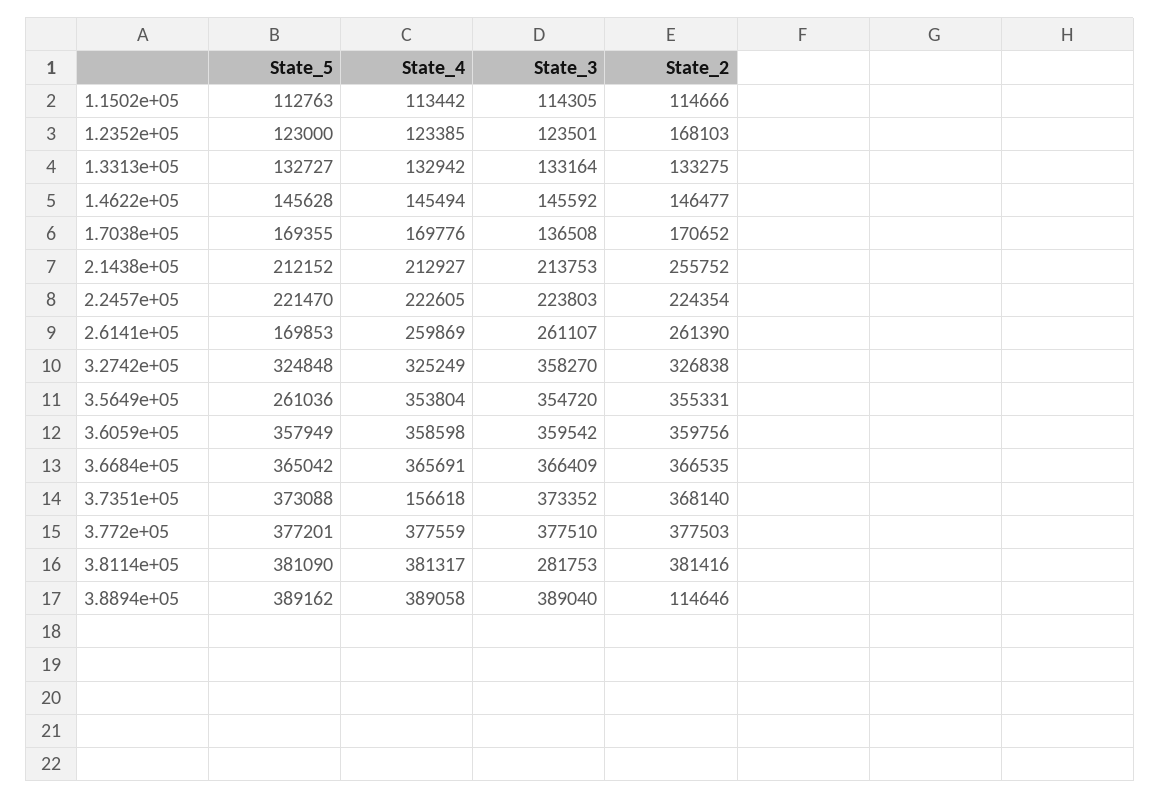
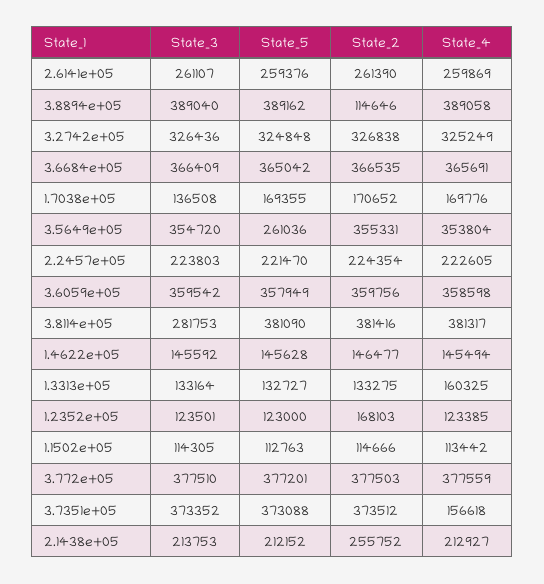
  {
    "State_5": {
      "1.1502e+05": 112763,
      "1.2352e+05": 123000,
      "1.3313e+05": 132727,
      "1.4622e+05": 145628,
      "1.7038e+05": 169355,
      "2.1438e+05": 212152,
      "2.2457e+05": 221470,
-     "2.6141e+05": 169853,
+     "2.6141e+05": 259376,
      "3.2742e+05": 324848,
      "3.5649e+05": 261036,
      "3.6059e+05": 357949,
      "3.6684e+05": 365042,
      "3.7351e+05": 373088,
      "3.772e+05": 377201,
      "3.8114e+05": 381090,
      "3.8894e+05": 389162
    },
    "State_4": {
      "1.1502e+05": 113442,
      "1.2352e+05": 123385,
-     "1.3313e+05": 132942,
+     "1.3313e+05": 160325,
      "1.4622e+05": 145494,
      "1.7038e+05": 169776,
      "2.1438e+05": 212927,
      "2.2457e+05": 222605,
      "2.6141e+05": 259869,
      "3.2742e+05": 325249,
      "3.5649e+05": 353804,
      "3.6059e+05": 358598,
      "3.6684e+05": 365691,
      "3.7351e+05": 156618,
      "3.772e+05": 377559,
      "3.8114e+05": 381317,
      "3.8894e+05": 389058
    },
    "State_3": {
      "1.1502e+05": 114305,
      "1.2352e+05": 123501,
      "1.3313e+05": 133164,
      "1.4622e+05": 145592,
      "1.7038e+05": 136508,
      "2.1438e+05": 213753,
      "2.2457e+05": 223803,
      "2.6141e+05": 261107,
-     "3.2742e+05": 358270,
+     "3.2742e+05": 326436,
      "3.5649e+05": 354720,
      "3.6059e+05": 359542,
      "3.6684e+05": 366409,
      "3.7351e+05": 373352,
      "3.772e+05": 377510,
      "3.8114e+05": 281753,
      "3.8894e+05": 389040
    },
    "State_2": {
      "1.1502e+05": 114666,
      "1.2352e+05": 168103,
      "1.3313e+05": 133275,
      "1.4622e+05": 146477,
      "1.7038e+05": 170652,
      "2.1438e+05": 255752,
      "2.2457e+05": 224354,
      "2.6141e+05": 261390,
      "3.2742e+05": 326838,
      "3.5649e+05": 355331,
      "3.6059e+05": 359756,
      "3.6684e+05": 366535,
-     "3.7351e+05": 368140,
+     "3.7351e+05": 373512,
      "3.772e+05": 377503,
      "3.8114e+05": 381416,
      "3.8894e+05": 114646
    }
  }

